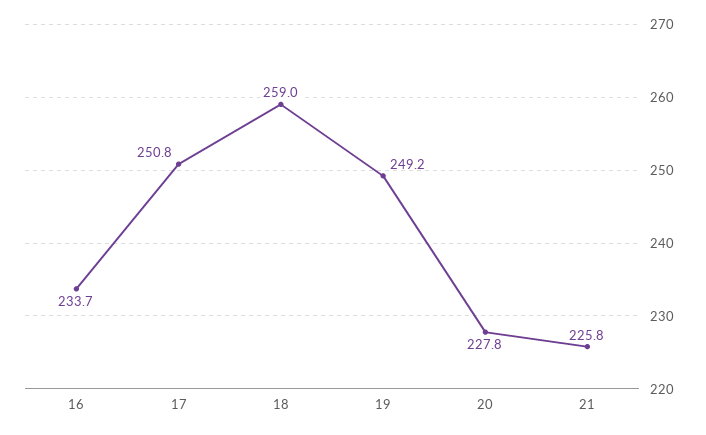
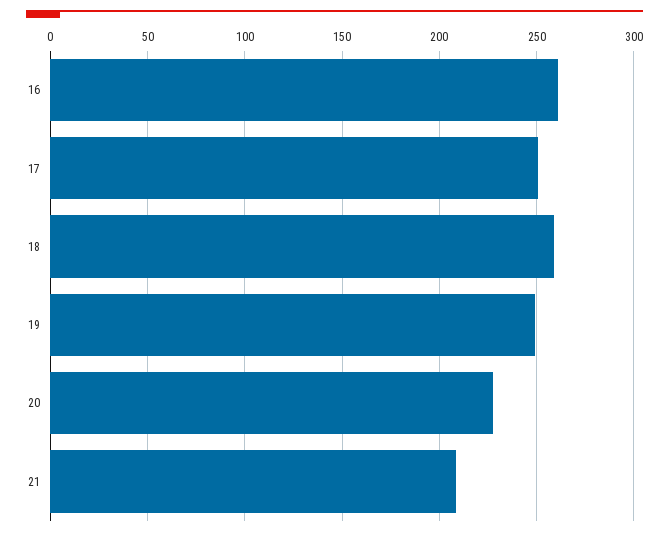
  {
-   "16": 233.7,
+   "16": 260,
    "17": 250.8,
    "18": 259,
    "19": 249.2,
    "20": 227.8,
-   "21": 225.8
+   "21": 210
  }

